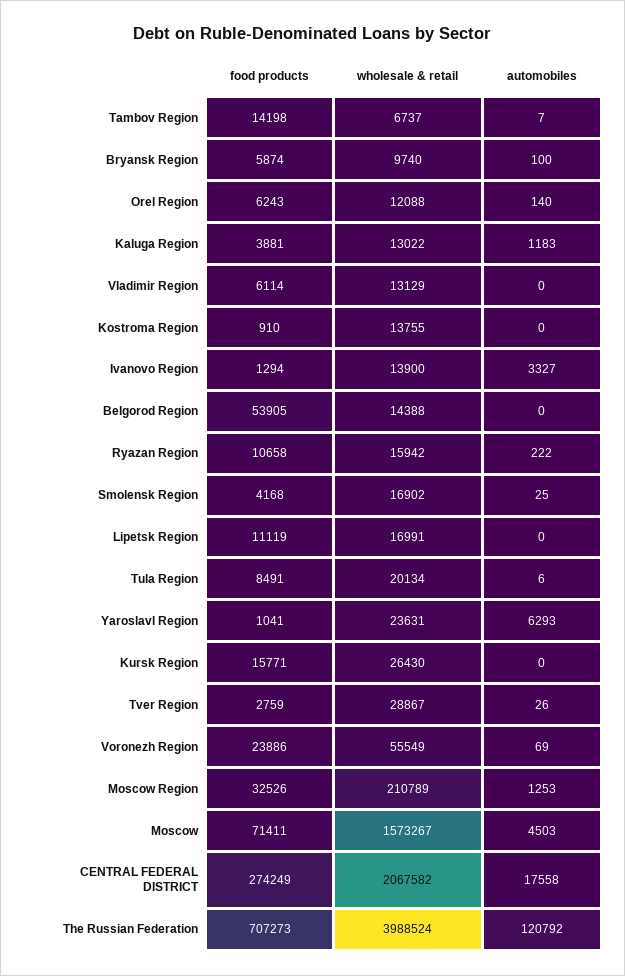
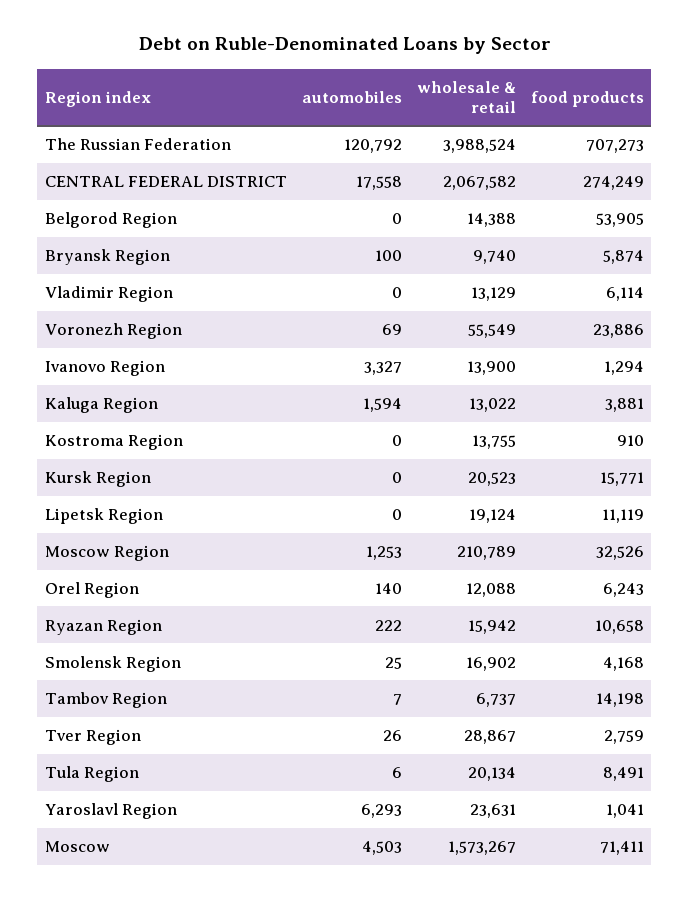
  {
    "food products": {
      "Tambov Region": 14198,
      "Bryansk Region": 5874,
      "Orel Region": 6243,
      "Kaluga Region": 3881,
      "Vladimir Region": 6114,
      "Kostroma Region": 910,
      "Ivanovo Region": 1294,
      "Belgorod Region": 53905,
      "Ryazan Region": 10658,
      "Smolensk Region": 4168,
      "Lipetsk Region": 11119,
      "Tula Region": 8491,
      "Yaroslavl Region": 1041,
      "Kursk Region": 15771,
      "Tver Region": 2759,
      "Voronezh Region": 23886,
      "Moscow Region": 32526,
      "Moscow": 71411,
      "CENTRAL FEDERAL DISTRICT": 274249,
      "The Russian Federation": 707273
    },
    "wholesale & retail": {
      "Tambov Region": 6737,
      "Bryansk Region": 9740,
      "Orel Region": 12088,
      "Kaluga Region": 13022,
      "Vladimir Region": 13129,
      "Kostroma Region": 13755,
      "Ivanovo Region": 13900,
      "Belgorod Region": 14388,
      "Ryazan Region": 15942,
      "Smolensk Region": 16902,
-     "Lipetsk Region": 16991,
+     "Lipetsk Region": 19124,
      "Tula Region": 20134,
      "Yaroslavl Region": 23631,
-     "Kursk Region": 26430,
+     "Kursk Region": 20523,
      "Tver Region": 28867,
      "Voronezh Region": 55549,
      "Moscow Region": 210789,
      "Moscow": 1573267,
      "CENTRAL FEDERAL DISTRICT": 2067582,
      "The Russian Federation": 3988524
    },
    "automobiles": {
      "Tambov Region": 7,
      "Bryansk Region": 100,
      "Orel Region": 140,
-     "Kaluga Region": 1183,
+     "Kaluga Region": 1594,
      "Vladimir Region": 0,
      "Kostroma Region": 0,
      "Ivanovo Region": 3327,
      "Belgorod Region": 0,
      "Ryazan Region": 222,
      "Smolensk Region": 25,
      "Lipetsk Region": 0,
      "Tula Region": 6,
      "Yaroslavl Region": 6293,
      "Kursk Region": 0,
      "Tver Region": 26,
      "Voronezh Region": 69,
      "Moscow Region": 1253,
      "Moscow": 4503,
      "CENTRAL FEDERAL DISTRICT": 17558,
      "The Russian Federation": 120792
    }
  }

